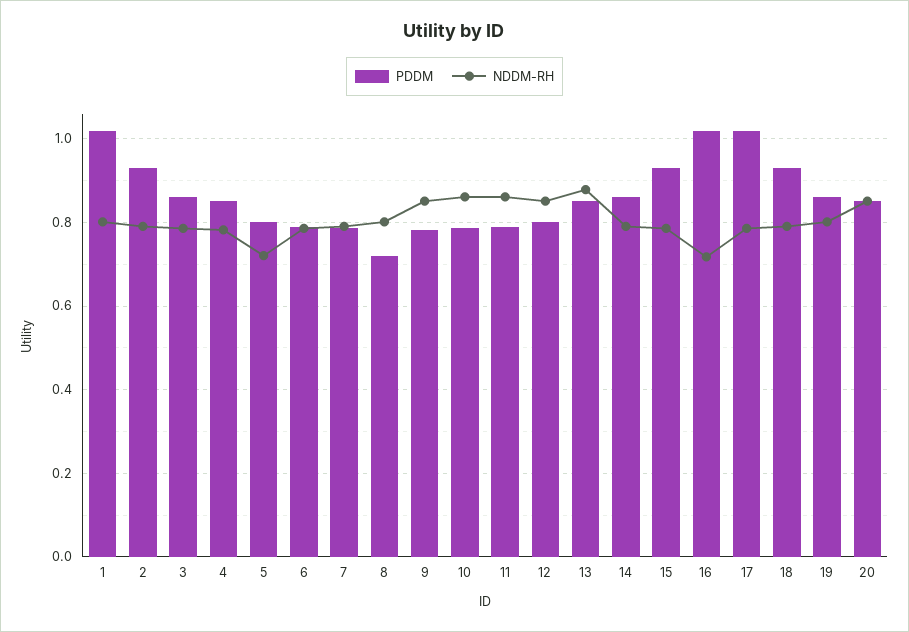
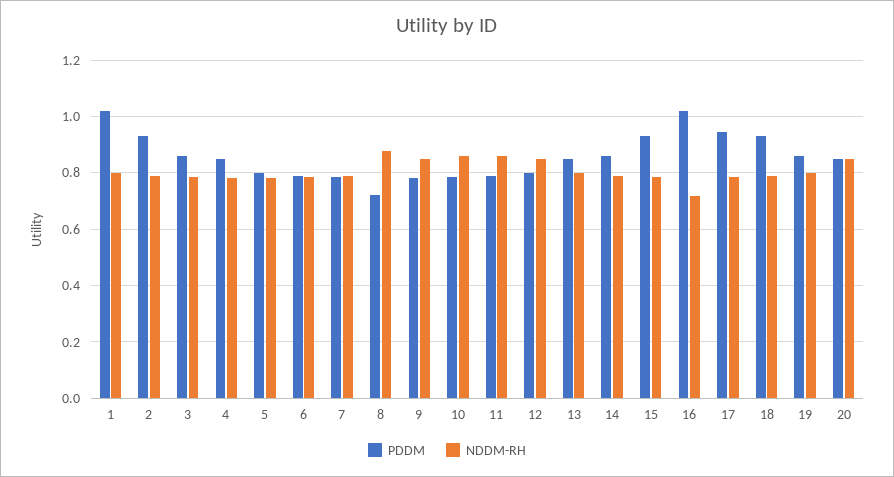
  {
    "PDDM": {
      "1": 1.02,
      "2": 0.94,
      "3": 0.86,
      "4": 0.86,
      "5": 0.8,
      "6": 0.8,
      "7": 0.78,
      "8": 0.72,
      "9": 0.78,
      "10": 0.78,
      "11": 0.8,
      "12": 0.8,
      "13": 0.86,
      "14": 0.86,
      "15": 0.94,
      "16": 1.02,
-     "17": 1.02,
+     "17": 0.95,
      "18": 0.94,
      "19": 0.86,
      "20": 0.86
    },
    "NDDM-RH": {
      "1": 0.8,
      "2": 0.8,
      "3": 0.78,
      "4": 0.78,
-     "5": 0.72,
+     "5": 0.775,
      "6": 0.78,
      "7": 0.8,
-     "8": 0.8,
+     "8": 0.875,
      "9": 0.86,
      "10": 0.86,
      "11": 0.86,
      "12": 0.86,
-     "13": 0.88,
+     "13": 0.8,
      "14": 0.8,
      "15": 0.78,
      "16": 0.72,
      "17": 0.78,
      "18": 0.8,
      "19": 0.8,
      "20": 0.86
    }
  }

